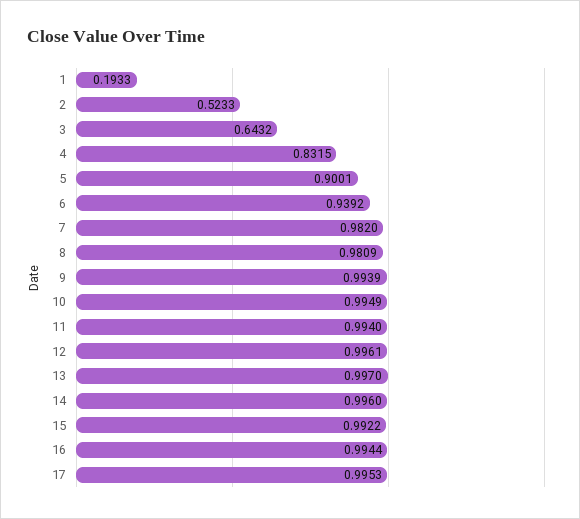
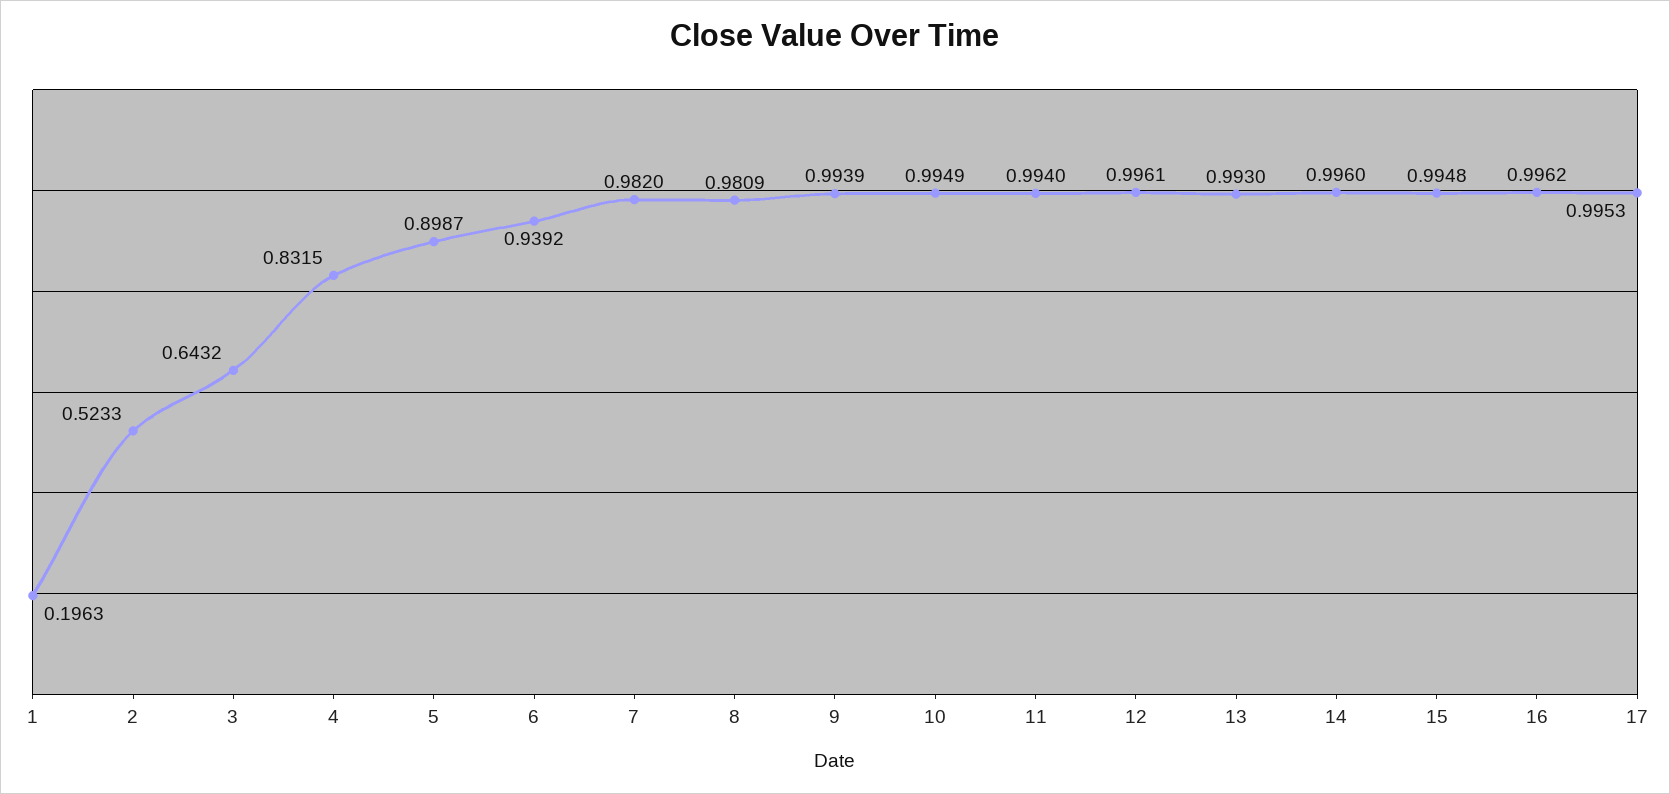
  {
-   "1": 0.1933,
+   "1": 0.1963,
    "2": 0.5233,
    "3": 0.6432,
    "4": 0.8315,
-   "5": 0.9001,
+   "5": 0.8987,
    "6": 0.9392,
    "7": 0.982,
    "8": 0.9809,
    "9": 0.9939,
    "10": 0.9949,
    "11": 0.994,
    "12": 0.9961,
-   "13": 0.997,
+   "13": 0.993,
    "14": 0.996,
-   "15": 0.9922,
+   "15": 0.9948,
-   "16": 0.9944,
+   "16": 0.9962,
    "17": 0.9953
  }

